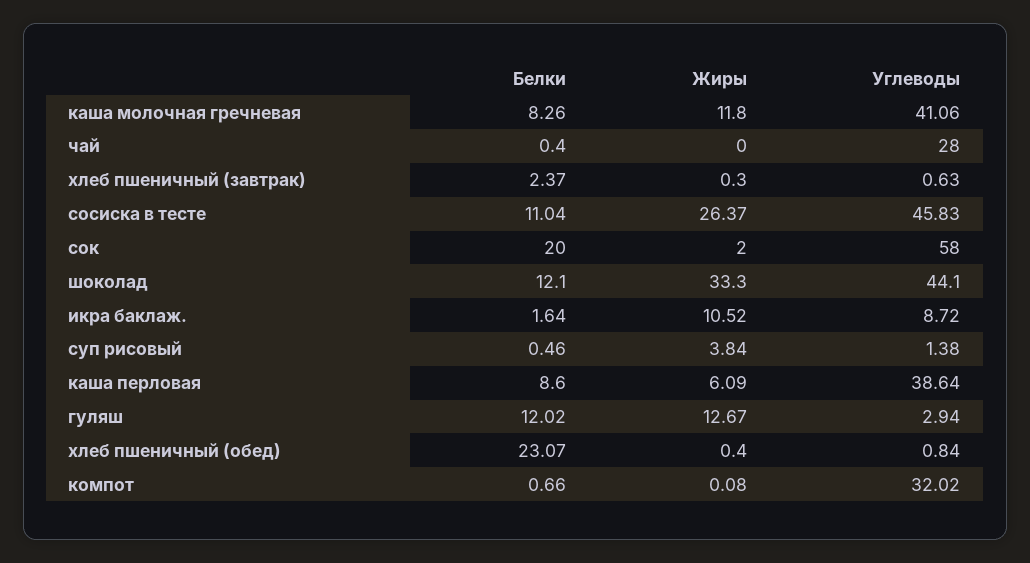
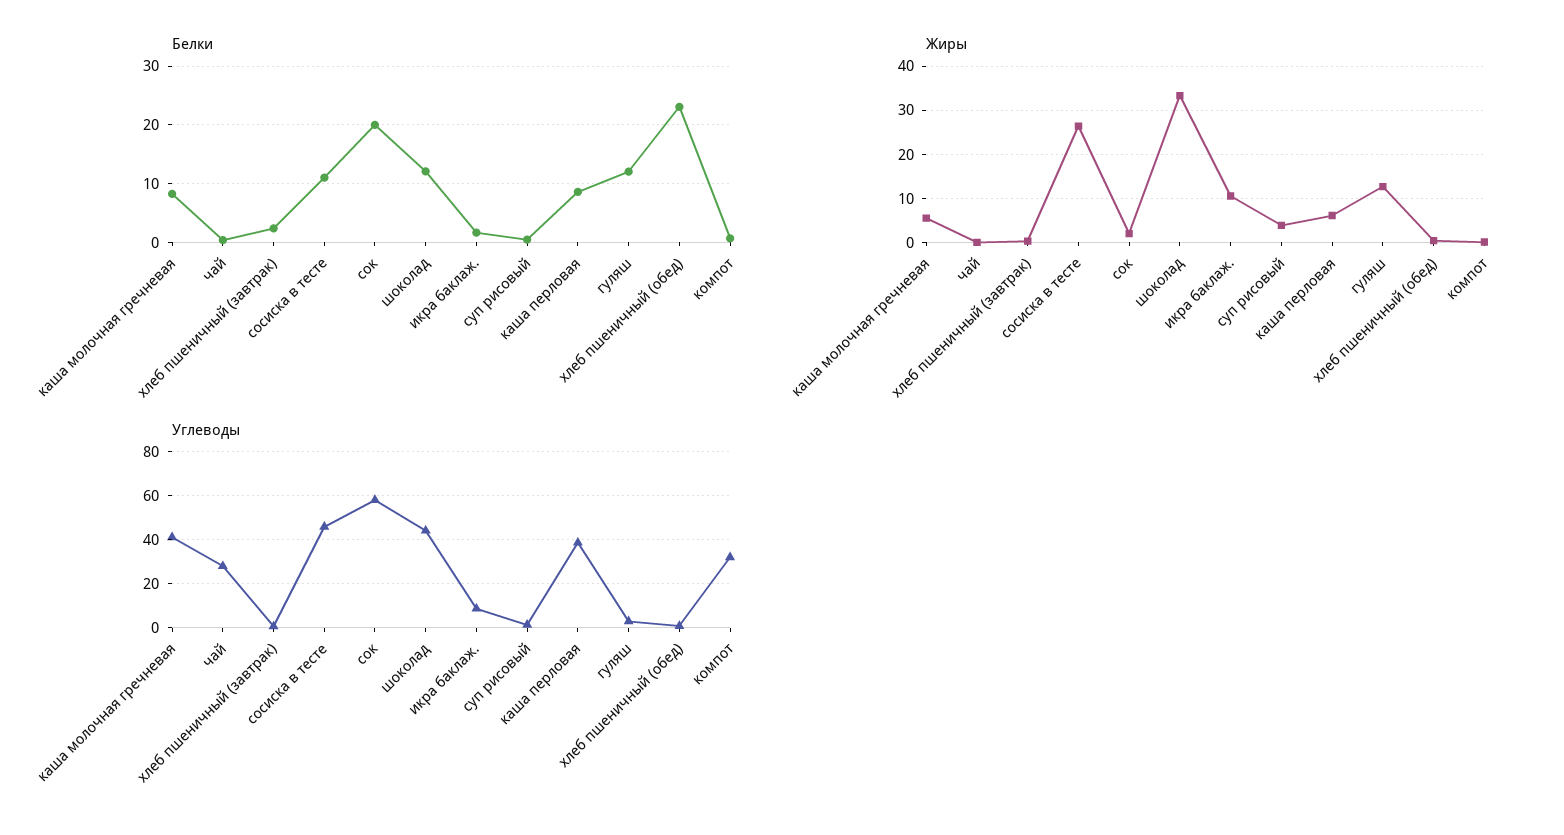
  {
    "Белки": {
      "каша молочная гречневая": 8.26,
      "чай": 0.4,
      "хлеб пшеничный (завтрак)": 2.37,
      "сосиска в тесте": 11.04,
      "сок": 20,
      "шоколад": 12.1,
      "икра баклаж.": 1.64,
      "суп рисовый": 0.46,
      "каша перловая": 8.6,
      "гуляш": 12.02,
      "хлеб пшеничный (обед)": 23.07,
      "компот": 0.66
    },
    "Жиры": {
-     "каша молочная гречневая": 11.8,
+     "каша молочная гречневая": 6,
      "чай": 0,
      "хлеб пшеничный (завтрак)": 0.3,
      "сосиска в тесте": 26.37,
      "сок": 2,
      "шоколад": 33.3,
      "икра баклаж.": 10.52,
      "суп рисовый": 3.84,
      "каша перловая": 6.09,
      "гуляш": 12.67,
      "хлеб пшеничный (обед)": 0.4,
      "компот": 0.08
    },
    "Углеводы": {
      "каша молочная гречневая": 41.06,
      "чай": 28,
      "хлеб пшеничный (завтрак)": 0.63,
      "сосиска в тесте": 45.83,
      "сок": 58,
      "шоколад": 44.1,
      "икра баклаж.": 8.72,
      "суп рисовый": 1.38,
      "каша перловая": 38.64,
      "гуляш": 2.94,
      "хлеб пшеничный (обед)": 0.84,
      "компот": 32.02
    }
  }

